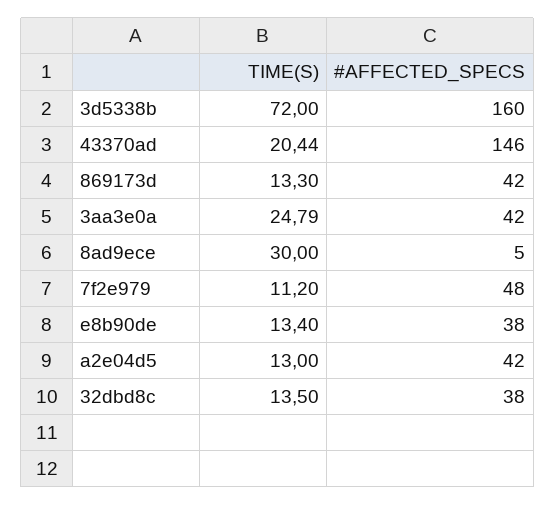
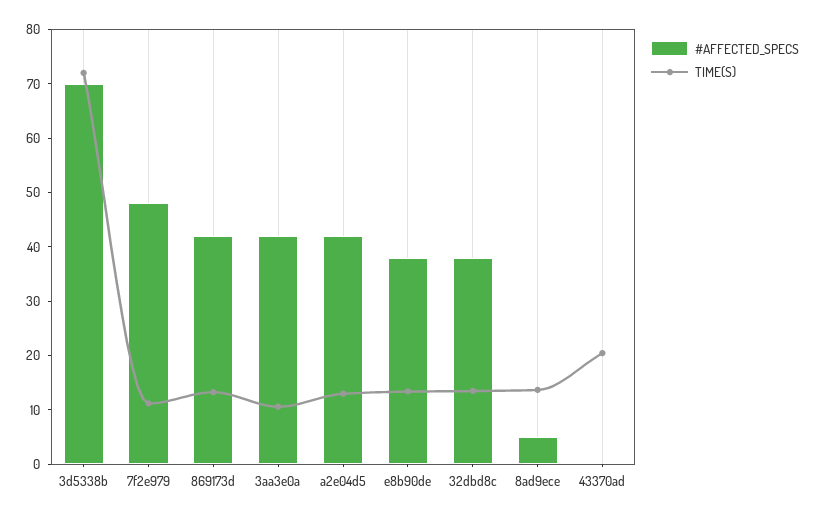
  {
    "TIME(S)": {
      "3d5338b": 72,
      "43370ad": 20.44,
      "869173d": 13.3,
-     "3aa3e0a": 24.79,
+     "3aa3e0a": 10,
-     "8ad9ece": 30,
+     "8ad9ece": 14,
      "7f2e979": 11.2,
      "e8b90de": 13.4,
      "a2e04d5": 13,
      "32dbd8c": 13.5
    },
    "#AFFECTED_SPECS": {
-     "3d5338b": 160,
+     "3d5338b": 70,
-     "43370ad": 146,
+     "43370ad": 0,
      "869173d": 42,
      "3aa3e0a": 42,
      "8ad9ece": 5,
      "7f2e979": 48,
      "e8b90de": 38,
      "a2e04d5": 42,
      "32dbd8c": 38
    }
  }

